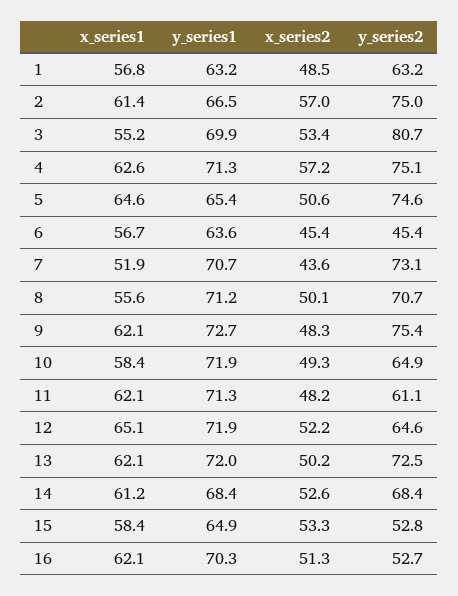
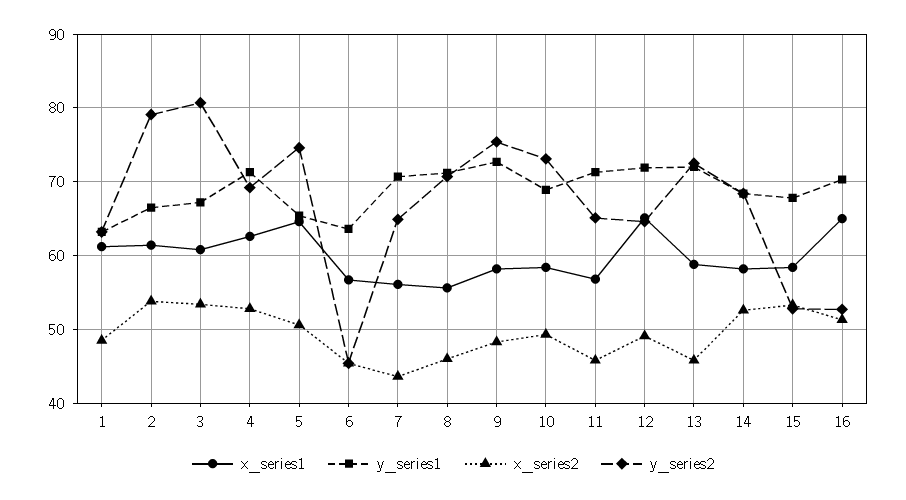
  {
    "x_series1": {
-     "1": 56.8,
+     "1": 61,
      "2": 61.4,
-     "3": 55.2,
+     "3": 61,
      "4": 62.6,
      "5": 64.6,
      "6": 56.7,
-     "7": 51.9,
+     "7": 56,
      "8": 55.6,
-     "9": 62.1,
+     "9": 58,
      "10": 58.4,
-     "11": 62.1,
+     "11": 57,
      "12": 65.1,
-     "13": 62.1,
+     "13": 59,
-     "14": 61.2,
+     "14": 58,
      "15": 58.4,
-     "16": 62.1
+     "16": 65
    },
    "y_series1": {
      "1": 63.2,
      "2": 66.5,
-     "3": 69.9,
+     "3": 67,
      "4": 71.3,
      "5": 65.4,
      "6": 63.6,
      "7": 70.7,
      "8": 71.2,
      "9": 72.7,
-     "10": 71.9,
+     "10": 69,
      "11": 71.3,
      "12": 71.9,
      "13": 72,
      "14": 68.4,
-     "15": 64.9,
+     "15": 68,
      "16": 70.3
    },
    "x_series2": {
      "1": 48.5,
-     "2": 57,
+     "2": 54,
      "3": 53.4,
-     "4": 57.2,
+     "4": 53,
      "5": 50.6,
      "6": 45.4,
      "7": 43.6,
-     "8": 50.1,
+     "8": 46,
      "9": 48.3,
      "10": 49.3,
-     "11": 48.2,
+     "11": 46,
-     "12": 52.2,
+     "12": 49,
-     "13": 50.2,
+     "13": 46,
      "14": 52.6,
      "15": 53.3,
      "16": 51.3
    },
    "y_series2": {
      "1": 63.2,
-     "2": 75,
+     "2": 79,
      "3": 80.7,
-     "4": 75.1,
+     "4": 69,
      "5": 74.6,
      "6": 45.4,
-     "7": 73.1,
+     "7": 65,
      "8": 70.7,
      "9": 75.4,
-     "10": 64.9,
+     "10": 73,
-     "11": 61.1,
+     "11": 65,
      "12": 64.6,
      "13": 72.5,
      "14": 68.4,
      "15": 52.8,
      "16": 52.7
    }
  }

